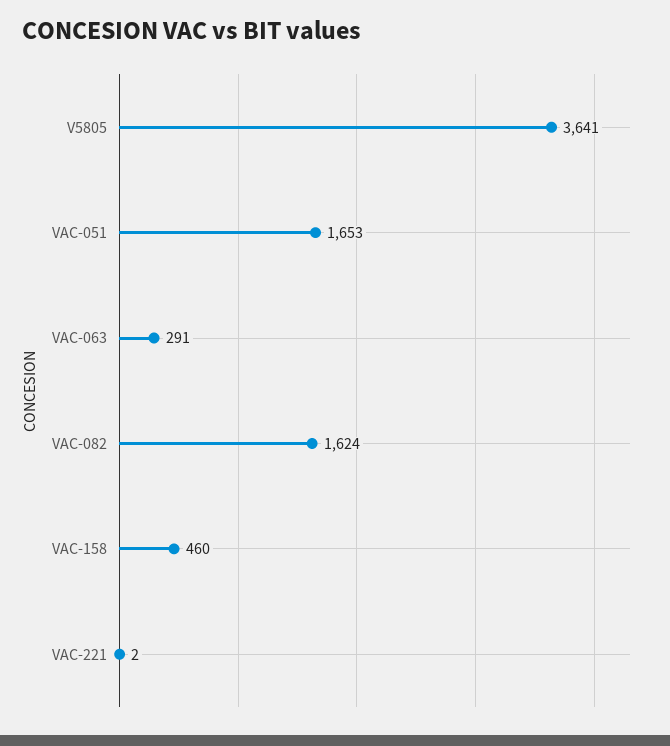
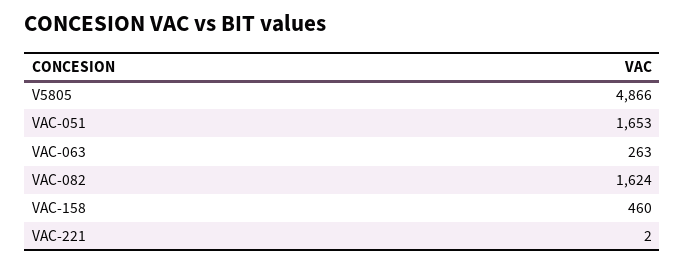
  {
-   "V5805": 3641,
+   "V5805": 4866,
    "VAC-051": 1653,
-   "VAC-063": 291,
+   "VAC-063": 263,
    "VAC-082": 1624,
    "VAC-158": 460,
    "VAC-221": 2
  }

